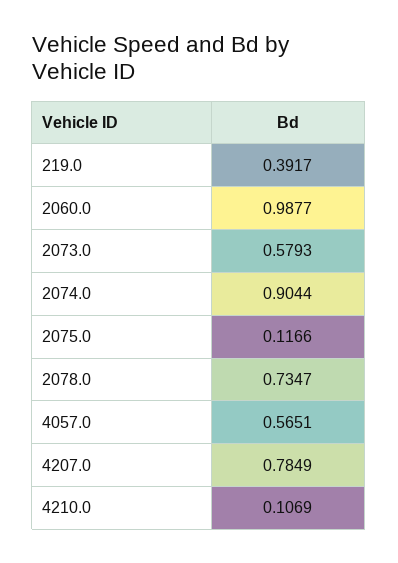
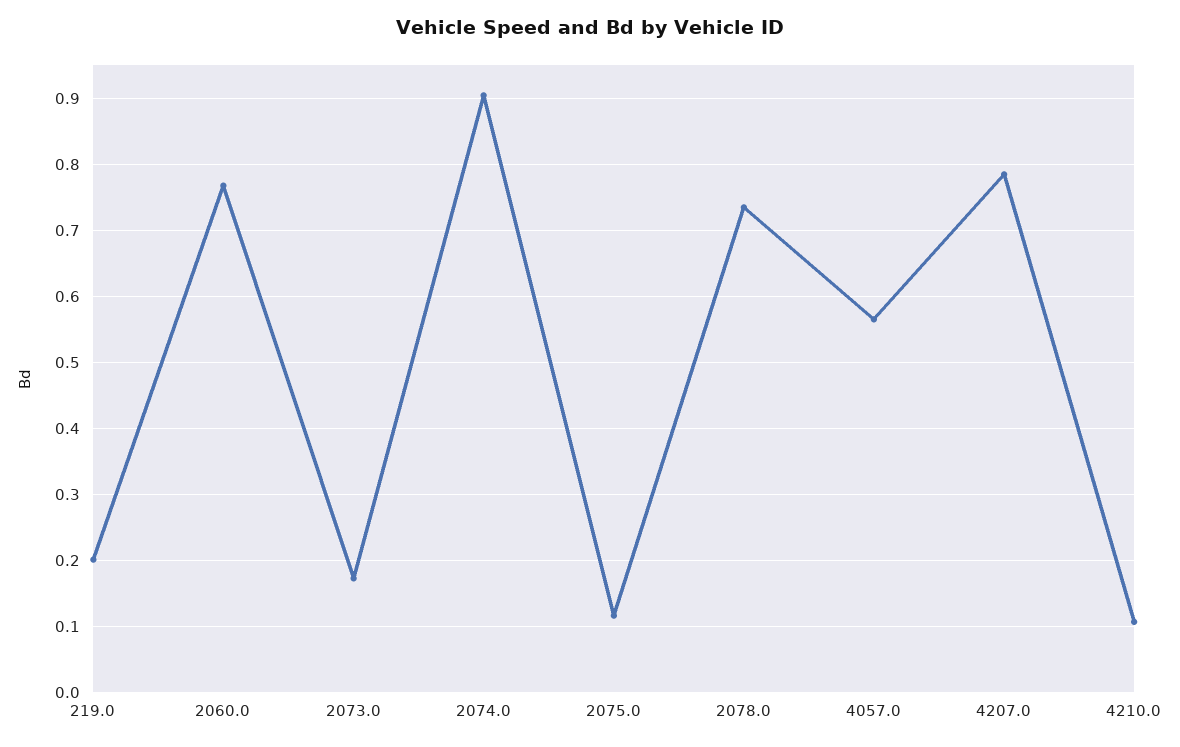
  {
-   "219.0": 0.3917,
+   "219.0": 0.2,
-   "2060.0": 0.9877,
+   "2060.0": 0.77,
-   "2073.0": 0.5793,
+   "2073.0": 0.17,
    "2074.0": 0.9044,
    "2075.0": 0.1166,
    "2078.0": 0.7347,
    "4057.0": 0.5651,
    "4207.0": 0.7849,
    "4210.0": 0.1069
  }

